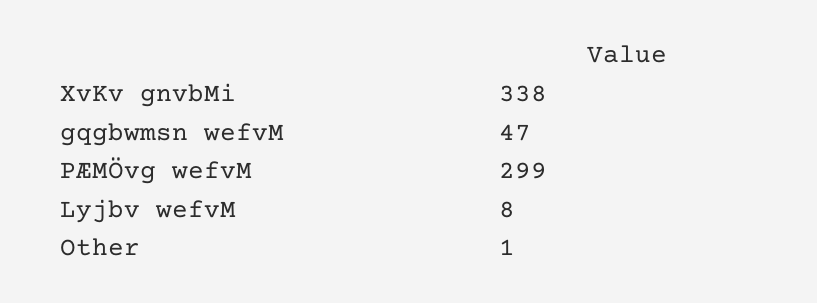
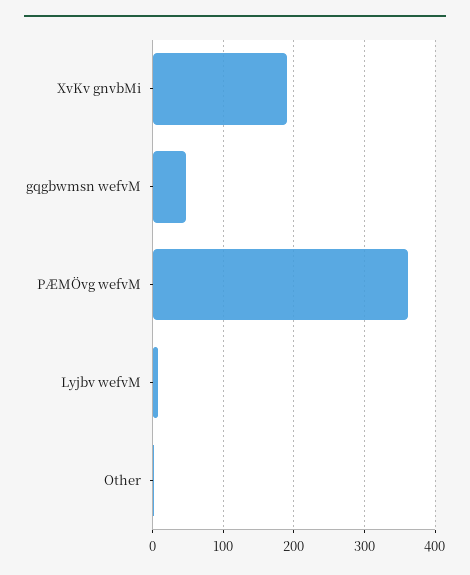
  {
-   "XvKv gnvbMi": 338,
+   "XvKv gnvbMi": 190,
    "gqgbwmsn wefvM": 47,
-   "PÆMÖvg wefvM": 299,
+   "PÆMÖvg wefvM": 360,
    "Lyjbv wefvM": 8,
    "Other": 1
  }

